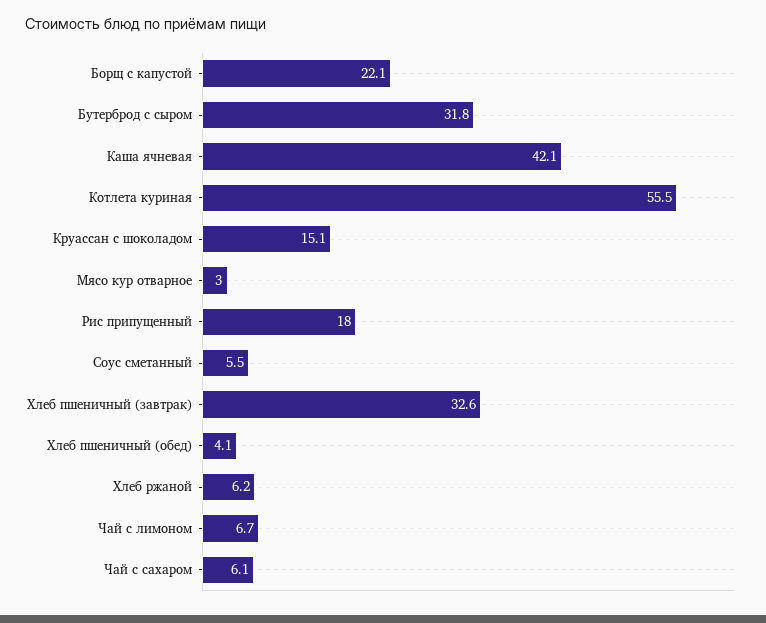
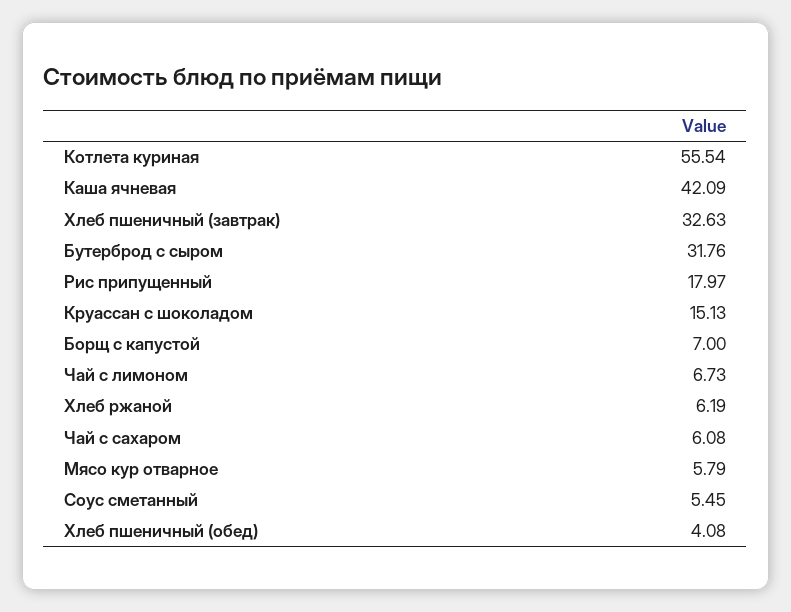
  {
-   "Борщ с капустой": 22.1,
+   "Борщ с капустой": 7,
    "Бутерброд с сыром": 31.76,
    "Каша ячневая": 42.09,
    "Котлета куриная": 55.54,
    "Круассан с шоколадом": 15.13,
-   "Мясо кур отварное": 3,
+   "Мясо кур отварное": 5.79,
    "Рис припущенный": 17.97,
    "Соус сметанный": 5.45,
    "Хлеб пшеничный (завтрак)": 32.63,
    "Хлеб пшеничный (обед)": 4.08,
    "Хлеб ржаной": 6.19,
    "Чай с лимоном": 6.73,
    "Чай с сахаром": 6.08
  }

